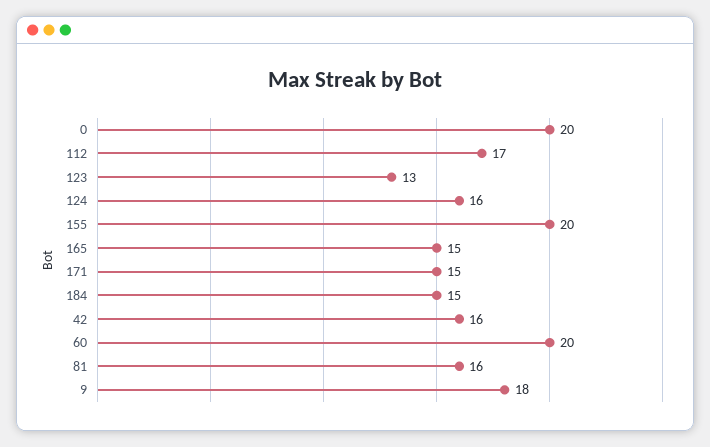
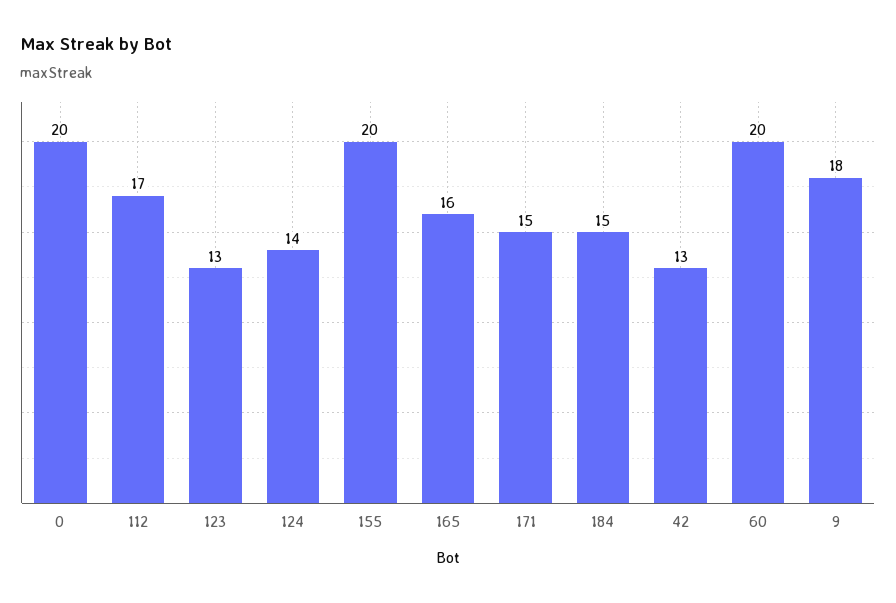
  {
    "0": 20,
    "112": 17,
    "123": 13,
-   "124": 16,
+   "124": 14,
    "155": 20,
-   "165": 15,
+   "165": 16,
    "171": 15,
    "184": 15,
-   "42": 16,
+   "42": 13,
    "60": 20,
-   "81": 16,
    "9": 18
  }

